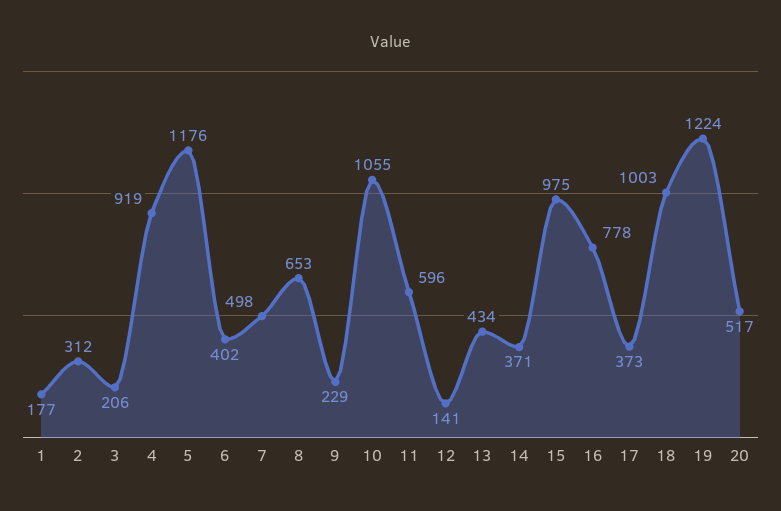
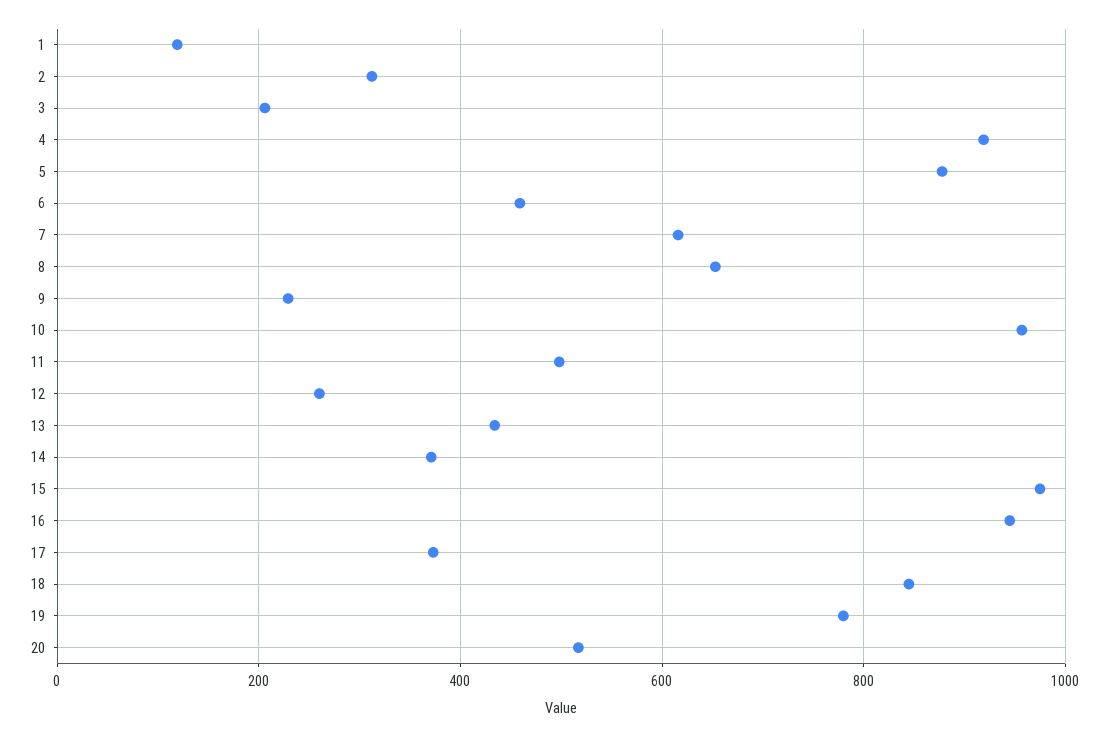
  {
-   "1": 177,
+   "1": 120,
    "2": 312,
    "3": 206,
    "4": 919,
-   "5": 1176,
+   "5": 880,
-   "6": 402,
+   "6": 460,
-   "7": 498,
+   "7": 620,
    "8": 653,
    "9": 229,
-   "10": 1055,
+   "10": 960,
-   "11": 596,
+   "11": 500,
-   "12": 141,
+   "12": 260,
    "13": 434,
    "14": 371,
    "15": 975,
-   "16": 778,
+   "16": 940,
    "17": 373,
-   "18": 1003,
+   "18": 840,
-   "19": 1224,
+   "19": 780,
    "20": 517
  }

